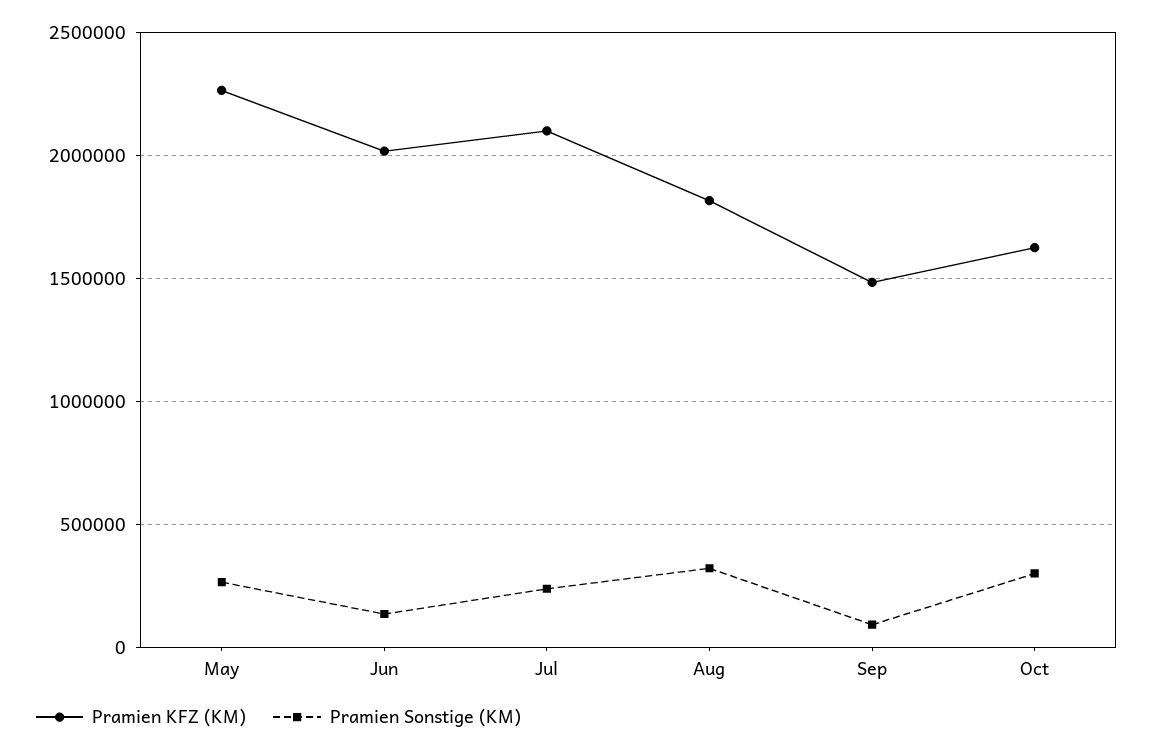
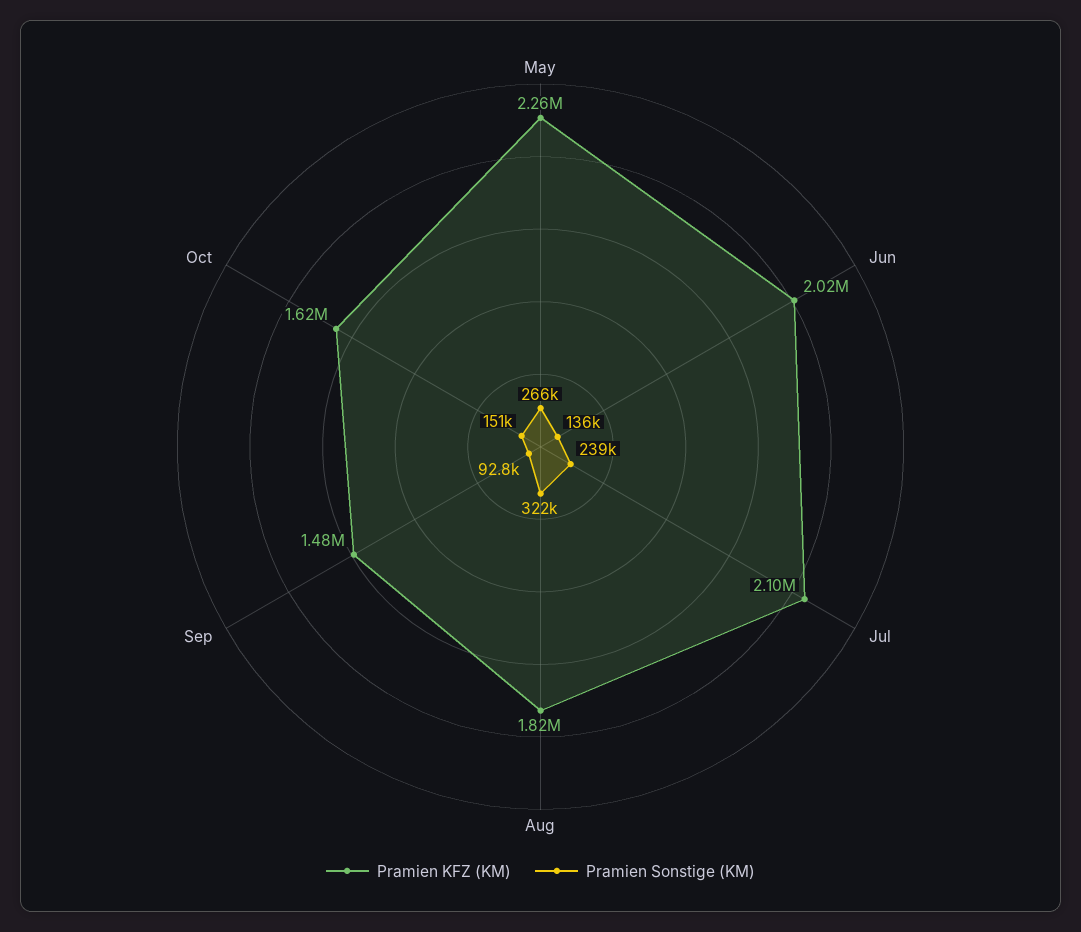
  {
    "Pramien KFZ (KM)": {
      "May": 2260000,
      "Jun": 2020000,
      "Jul": 2100000,
      "Aug": 1820000,
      "Sep": 1480000,
      "Oct": 1620000
    },
    "Pramien Sonstige (KM)": {
      "May": 266000,
      "Jun": 136000,
      "Jul": 239000,
      "Aug": 322000,
      "Sep": 92800,
-     "Oct": 300000
+     "Oct": 151000
    }
  }

